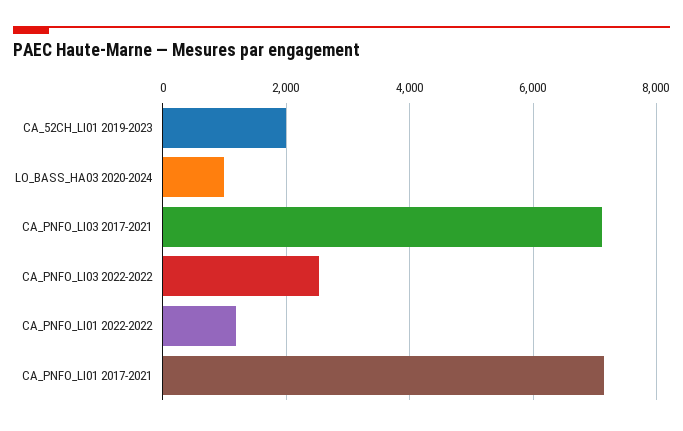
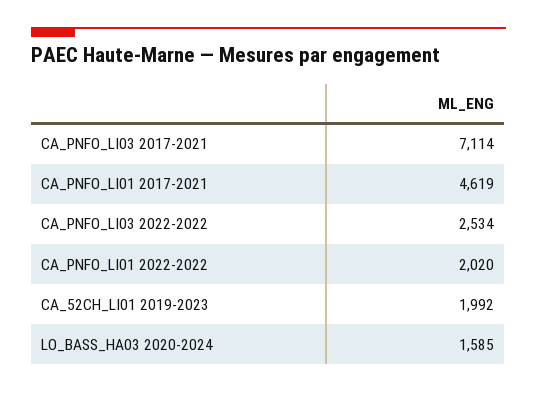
  {
    "CA_52CH_LI01 2019-2023": 1992,
-   "LO_BASS_HA03 2020-2024": 1000,
+   "LO_BASS_HA03 2020-2024": 1585,
    "CA_PNFO_LI03 2017-2021": 7114,
    "CA_PNFO_LI03 2022-2022": 2534,
-   "CA_PNFO_LI01 2022-2022": 1200,
+   "CA_PNFO_LI01 2022-2022": 2020,
-   "CA_PNFO_LI01 2017-2021": 7200
+   "CA_PNFO_LI01 2017-2021": 4619
  }

